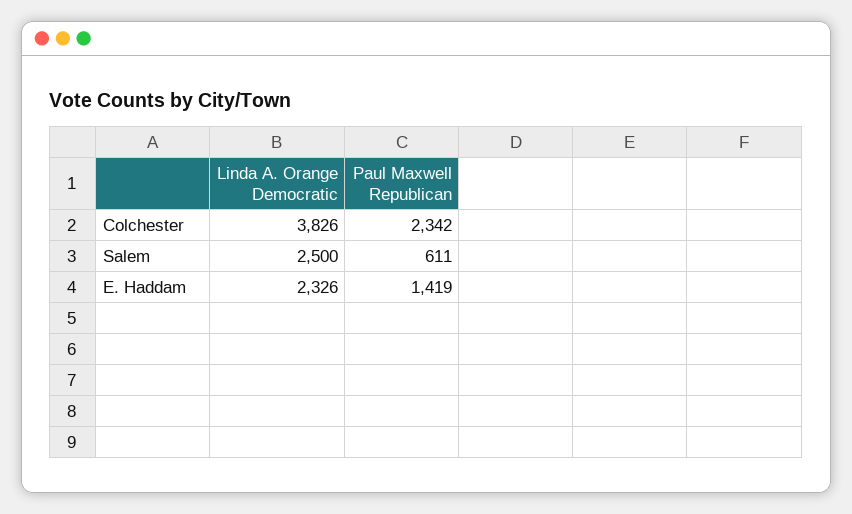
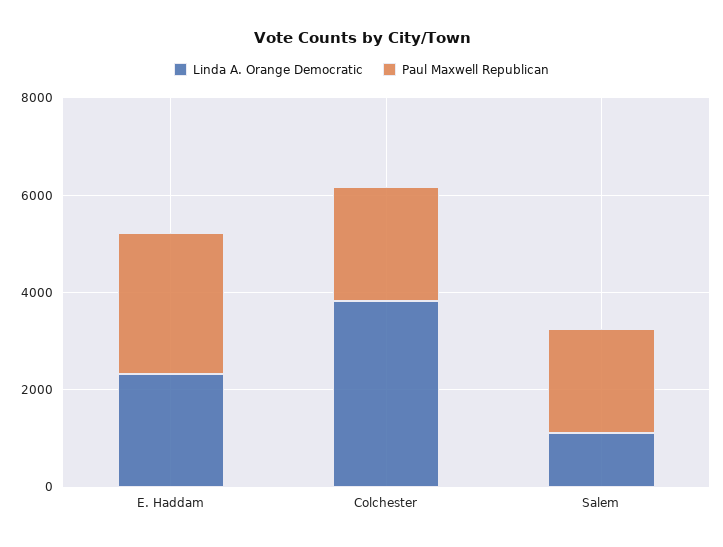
  {
    "Linda A. Orange Democratic": {
      "Colchester": 3826,
-     "Salem": 2500,
+     "Salem": 1000,
      "E. Haddam": 2326
    },
    "Paul Maxwell Republican": {
      "Colchester": 2342,
-     "Salem": 611,
+     "Salem": 2000,
-     "E. Haddam": 1419
+     "E. Haddam": 3000
    }
  }

